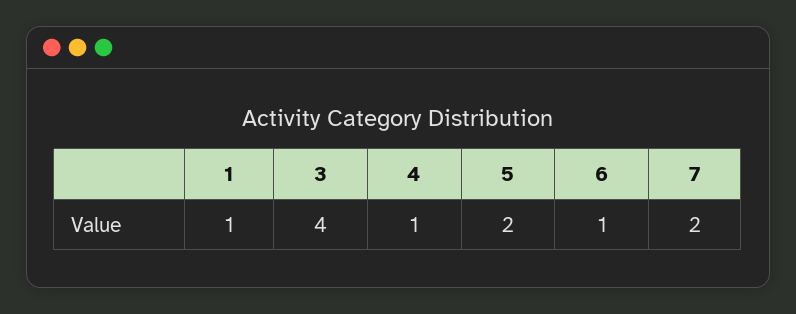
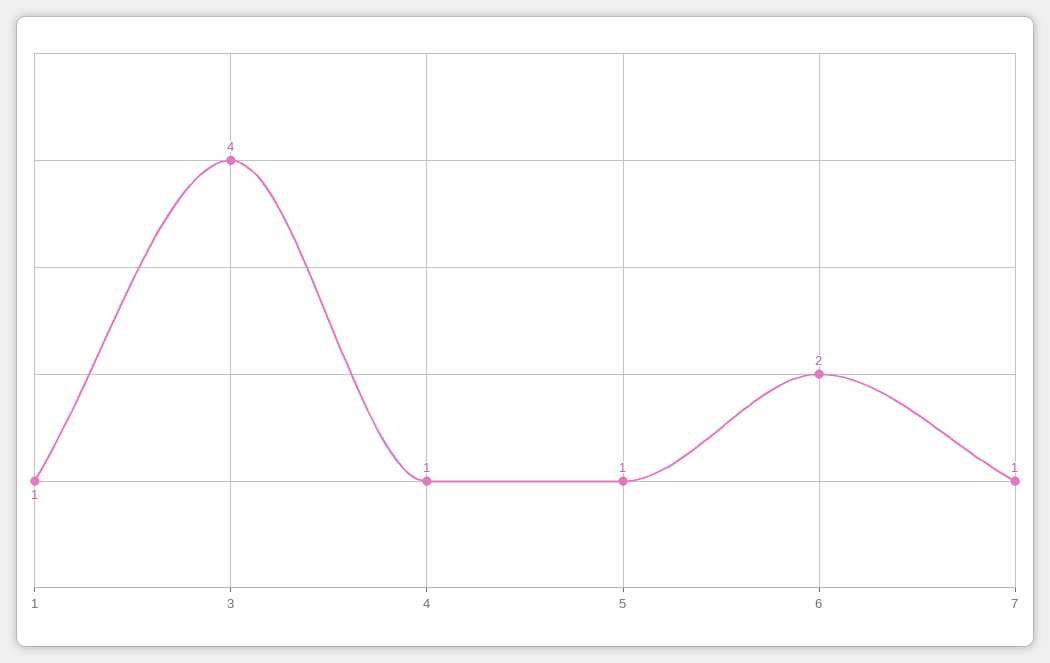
  {
    "1": 1,
    "3": 4,
    "4": 1,
-   "5": 2,
+   "5": 1,
-   "6": 1,
+   "6": 2,
-   "7": 2
+   "7": 1
  }

